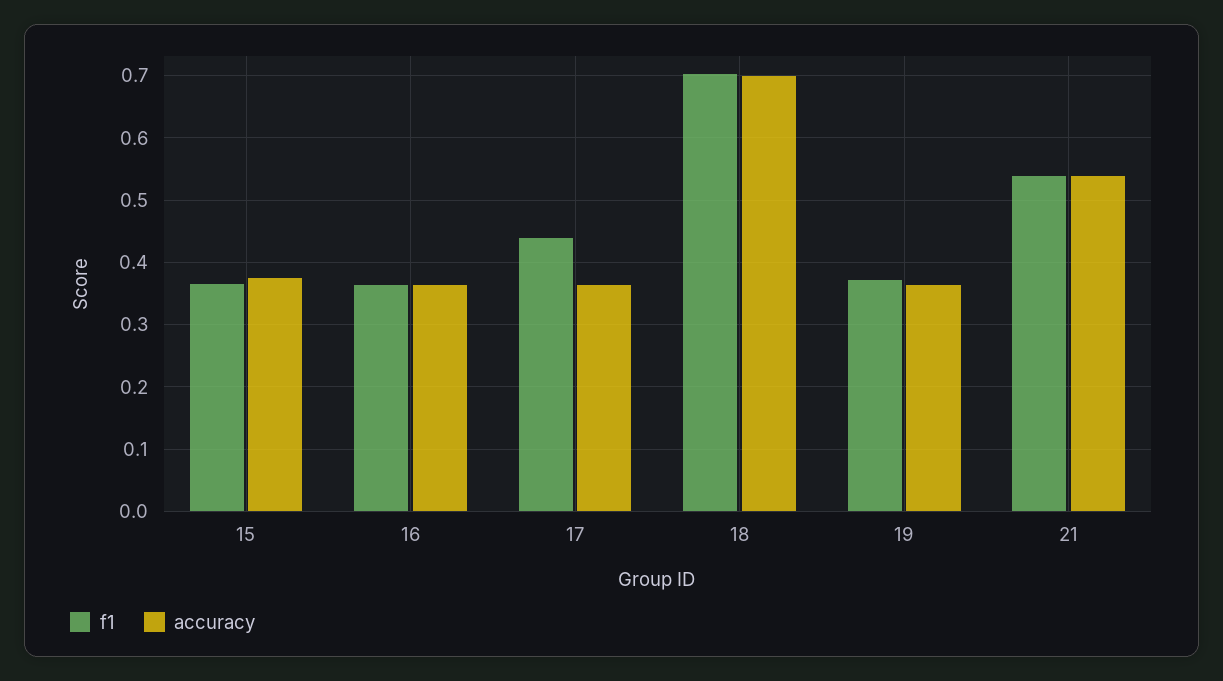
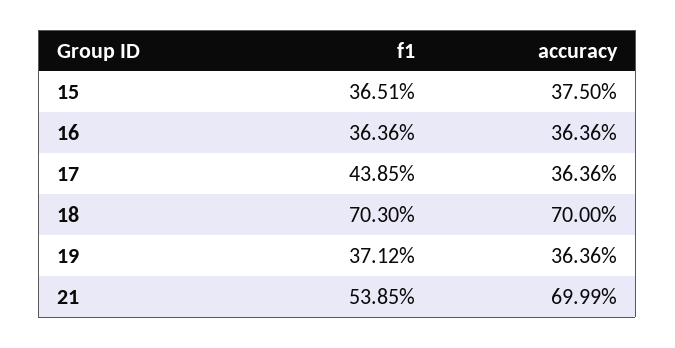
  {
    "f1": {
      "15": 0.3651,
      "16": 0.3636,
      "17": 0.4385,
      "18": 0.703,
      "19": 0.3712,
      "21": 0.5385
    },
    "accuracy": {
      "15": 0.375,
      "16": 0.3636,
      "17": 0.3636,
      "18": 0.7,
      "19": 0.3636,
-     "21": 0.54
+     "21": 0.6999
    }
  }

